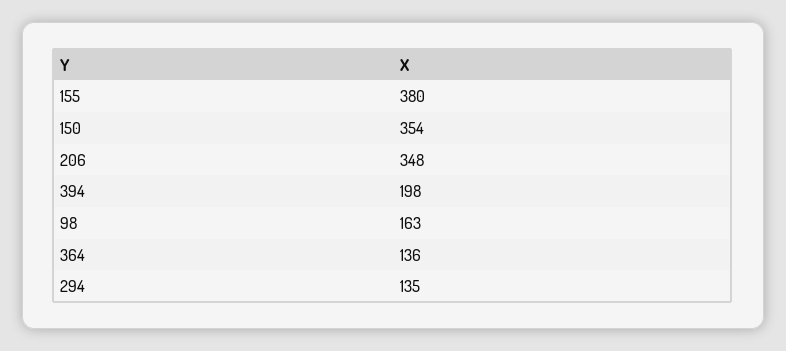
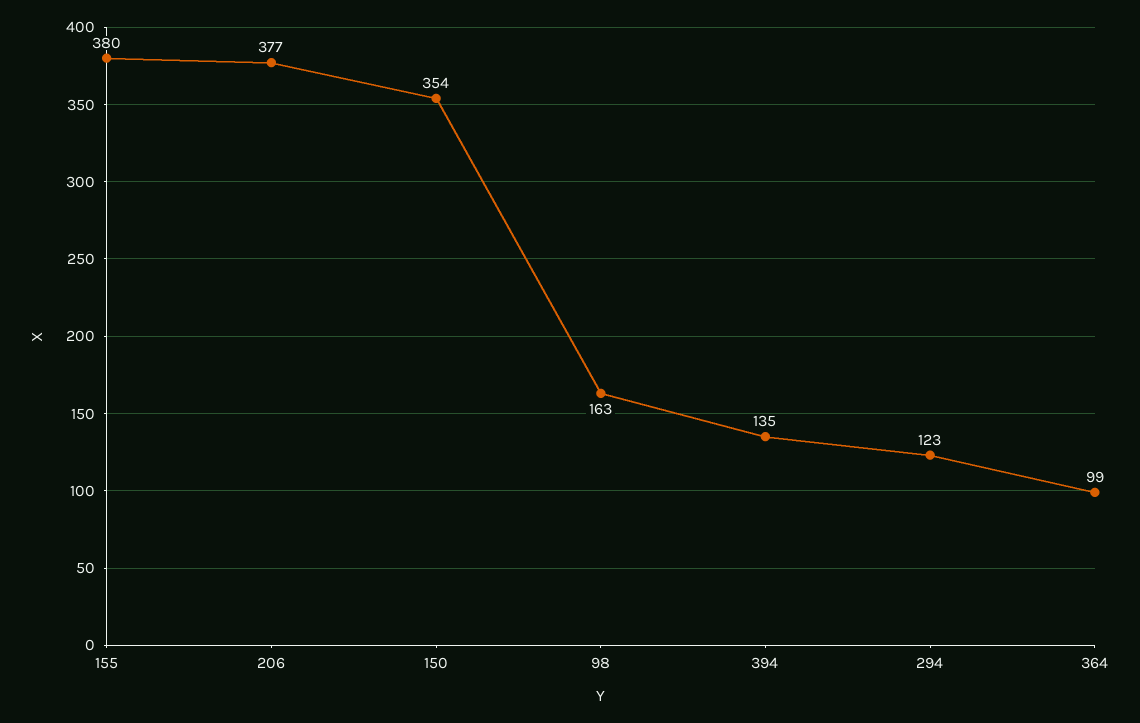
  {
    "155": 380,
    "150": 354,
-   "206": 348,
+   "206": 377,
-   "394": 198,
+   "394": 135,
    "98": 163,
-   "364": 136,
+   "364": 99,
-   "294": 135
+   "294": 123
  }

